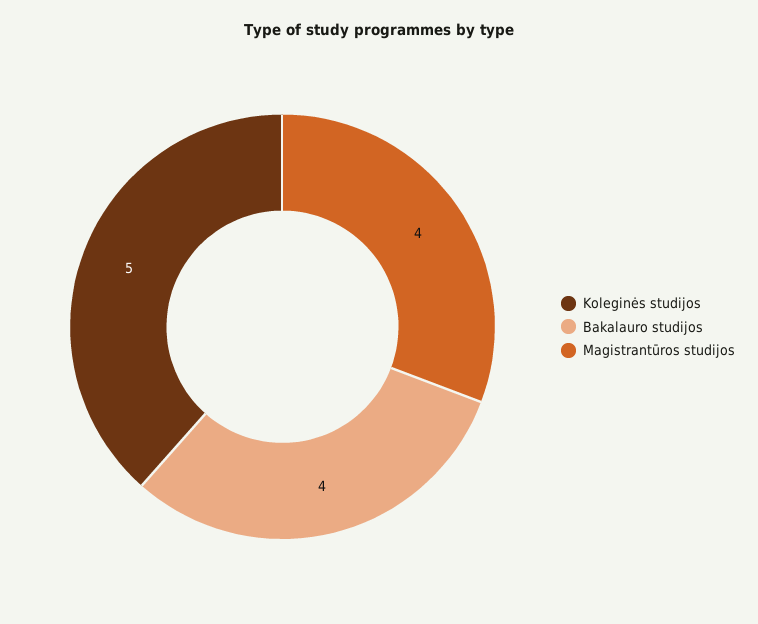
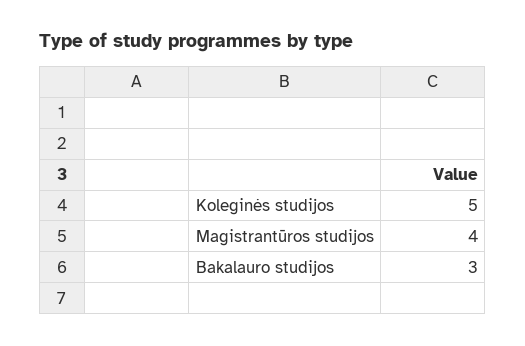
  {
    "Koleginės studijos": 5,
-   "Bakalauro studijos": 4,
+   "Bakalauro studijos": 3,
    "Magistrantūros studijos": 4
  }

